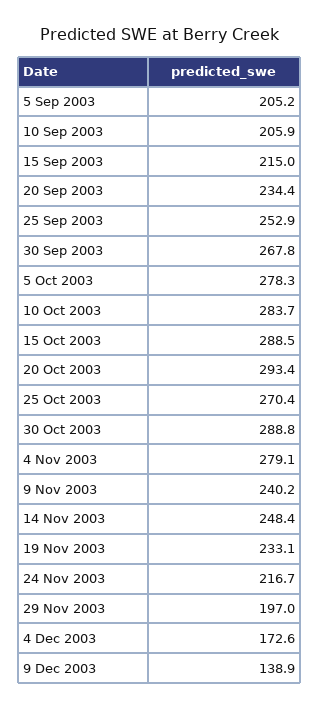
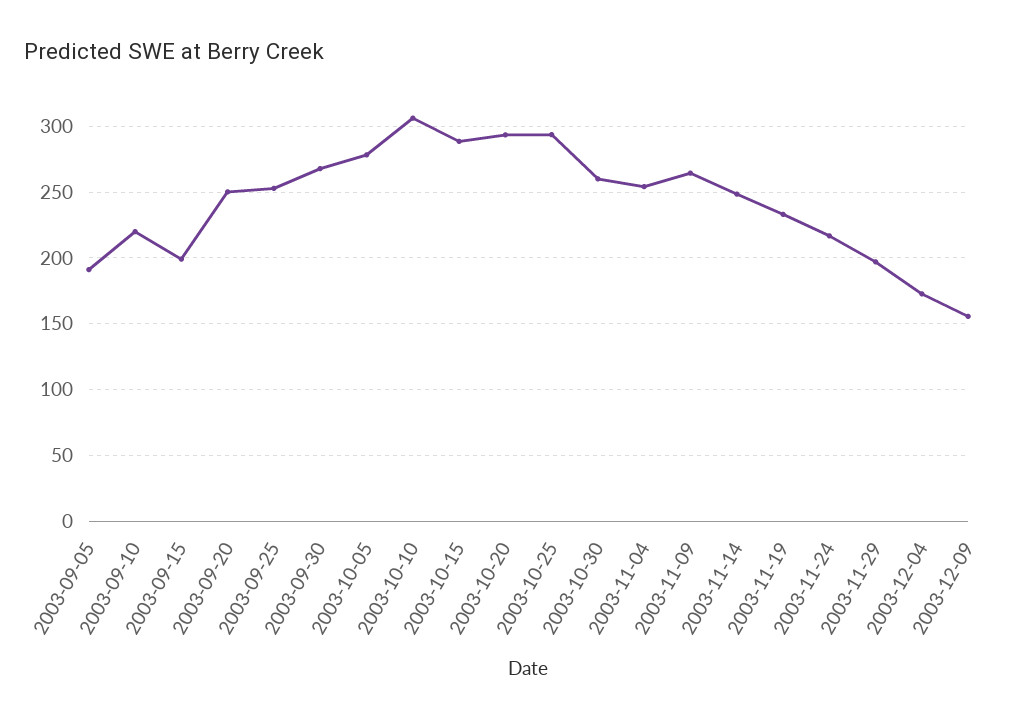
  {
-   "5 Sep 2003": 205.2,
+   "5 Sep 2003": 190,
-   "10 Sep 2003": 205.9,
+   "10 Sep 2003": 220,
-   "15 Sep 2003": 215,
+   "15 Sep 2003": 200,
-   "20 Sep 2003": 234.4,
+   "20 Sep 2003": 250,
    "25 Sep 2003": 252.9,
    "30 Sep 2003": 267.8,
    "5 Oct 2003": 278.3,
-   "10 Oct 2003": 283.7,
+   "10 Oct 2003": 305,
    "15 Oct 2003": 288.5,
    "20 Oct 2003": 293.4,
-   "25 Oct 2003": 270.4,
+   "25 Oct 2003": 295,
-   "30 Oct 2003": 288.8,
+   "30 Oct 2003": 260,
-   "4 Nov 2003": 279.1,
+   "4 Nov 2003": 255,
-   "9 Nov 2003": 240.2,
+   "9 Nov 2003": 265,
    "14 Nov 2003": 248.4,
    "19 Nov 2003": 233.1,
    "24 Nov 2003": 216.7,
    "29 Nov 2003": 197,
    "4 Dec 2003": 172.6,
-   "9 Dec 2003": 138.9
+   "9 Dec 2003": 155
  }

